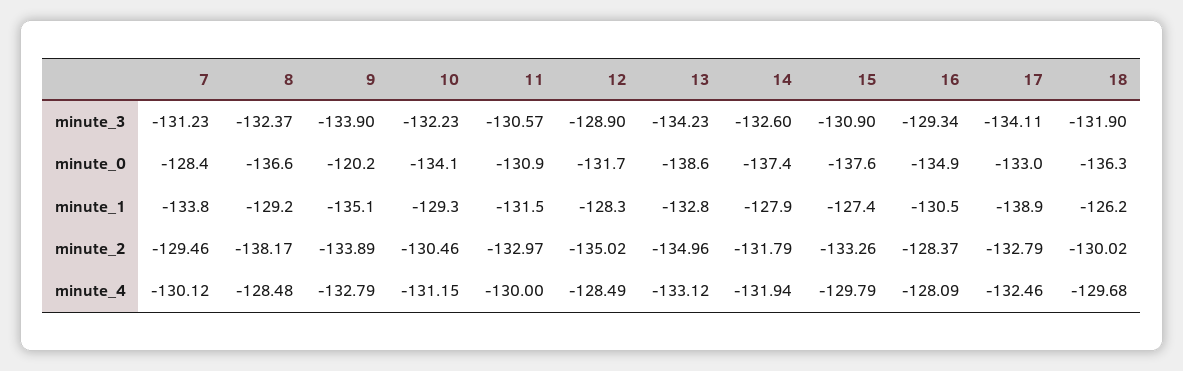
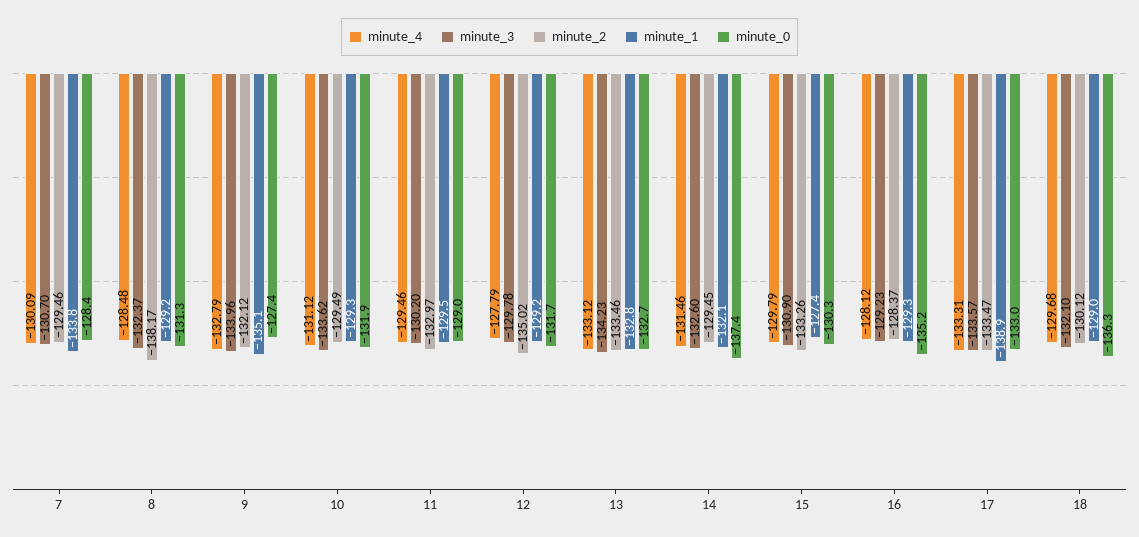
  {
    "minute_3": {
-     "7": -131.23,
+     "7": -130.7,
      "8": -132.37,
-     "9": -133.9,
+     "9": -133.96,
-     "10": -132.23,
+     "10": -133.62,
-     "11": -130.57,
+     "11": -130.2,
-     "12": -128.9,
+     "12": -129.78,
      "13": -134.23,
      "14": -132.6,
      "15": -130.9,
-     "16": -129.34,
+     "16": -129.23,
-     "17": -134.11,
+     "17": -133.57,
-     "18": -131.9
+     "18": -132.1
    },
    "minute_0": {
      "7": -128.4,
-     "8": -136.6,
+     "8": -131.3,
-     "9": -120.2,
+     "9": -127.4,
-     "10": -134.1,
+     "10": -131.9,
-     "11": -130.9,
+     "11": -129,
      "12": -131.7,
-     "13": -138.6,
+     "13": -132.7,
      "14": -137.4,
-     "15": -137.6,
+     "15": -130.3,
-     "16": -134.9,
+     "16": -135.2,
      "17": -133,
      "18": -136.3
    },
    "minute_1": {
      "7": -133.8,
      "8": -129.2,
      "9": -135.1,
      "10": -129.3,
-     "11": -131.5,
+     "11": -129.5,
-     "12": -128.3,
+     "12": -129.2,
      "13": -132.8,
-     "14": -127.9,
+     "14": -132.1,
      "15": -127.4,
-     "16": -130.5,
+     "16": -129.3,
      "17": -138.9,
-     "18": -126.2
+     "18": -129
    },
    "minute_2": {
      "7": -129.46,
      "8": -138.17,
-     "9": -133.89,
+     "9": -132.12,
-     "10": -130.46,
+     "10": -129.49,
      "11": -132.97,
      "12": -135.02,
-     "13": -134.96,
+     "13": -133.46,
-     "14": -131.79,
+     "14": -129.45,
      "15": -133.26,
      "16": -128.37,
-     "17": -132.79,
+     "17": -133.47,
-     "18": -130.02
+     "18": -130.12
    },
    "minute_4": {
-     "7": -130.12,
+     "7": -130.09,
      "8": -128.48,
      "9": -132.79,
-     "10": -131.15,
+     "10": -131.12,
-     "11": -130,
+     "11": -129.46,
-     "12": -128.49,
+     "12": -127.79,
      "13": -133.12,
-     "14": -131.94,
+     "14": -131.46,
      "15": -129.79,
-     "16": -128.09,
+     "16": -128.12,
-     "17": -132.46,
+     "17": -133.31,
      "18": -129.68
    }
  }

